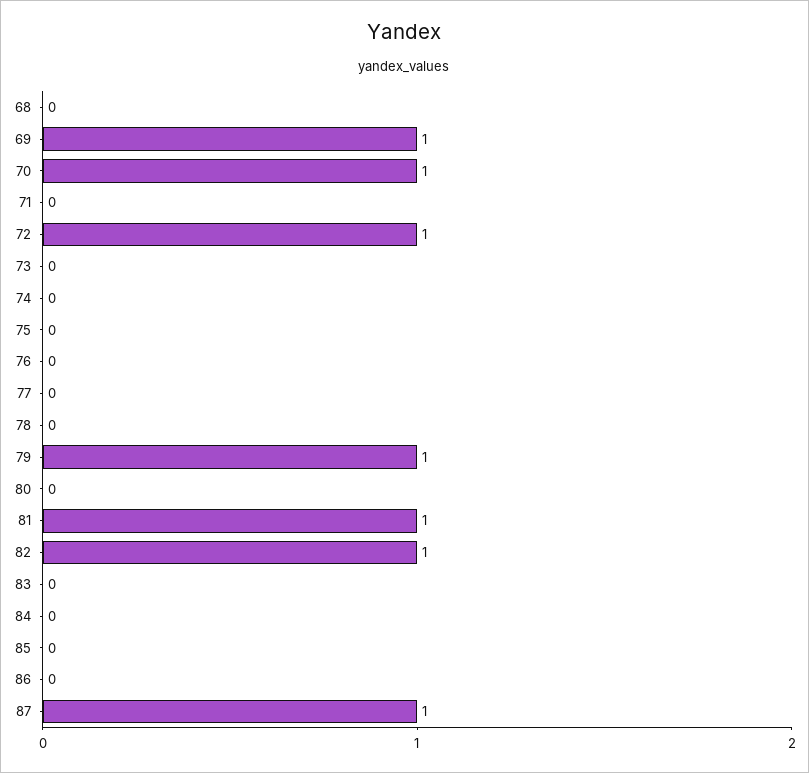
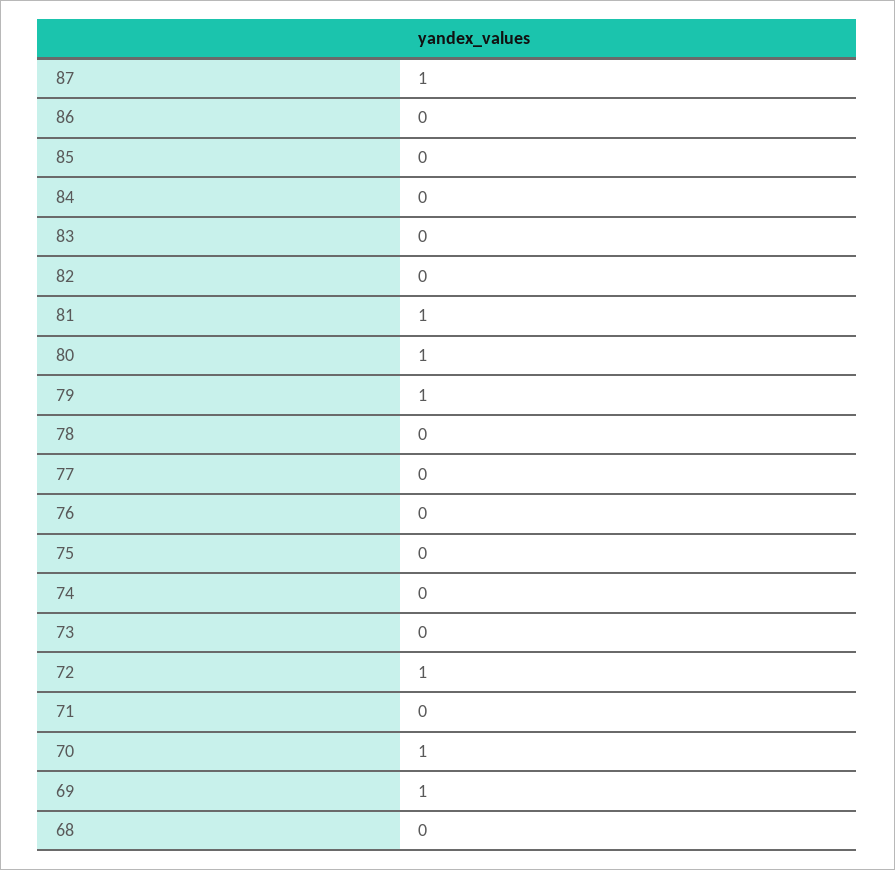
  {
    "68": 0,
    "69": 1,
    "70": 1,
    "71": 0,
    "72": 1,
    "73": 0,
    "74": 0,
    "75": 0,
    "76": 0,
    "77": 0,
    "78": 0,
    "79": 1,
-   "80": 0,
+   "80": 1,
    "81": 1,
-   "82": 1,
+   "82": 0,
    "83": 0,
    "84": 0,
    "85": 0,
    "86": 0,
    "87": 1
  }

